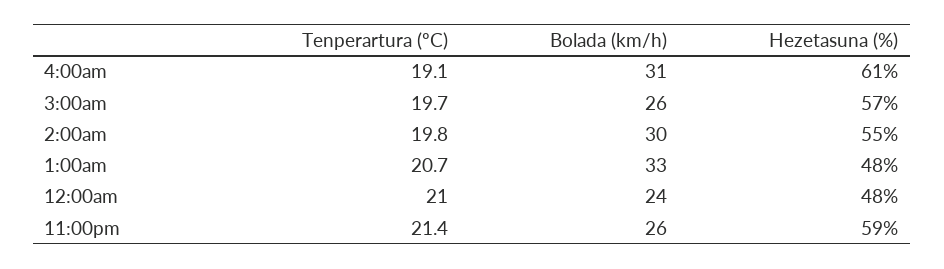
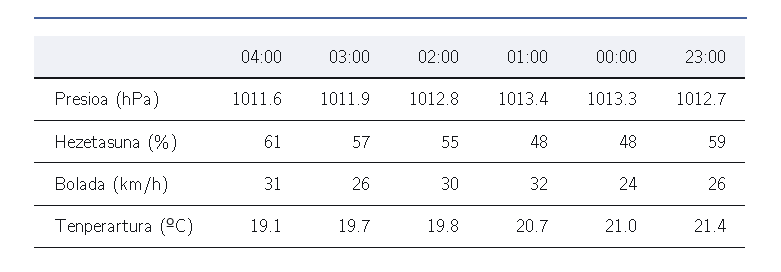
  {
    "Tenperartura (ºC)": {
      "4:00am": 19.1,
      "3:00am": 19.7,
      "2:00am": 19.8,
      "1:00am": 20.7,
      "12:00am": 21,
      "11:00pm": 21.4
    },
    "Bolada (km/h)": {
      "4:00am": 31,
      "3:00am": 26,
      "2:00am": 30,
-     "1:00am": 33,
+     "1:00am": 32,
      "12:00am": 24,
      "11:00pm": 26
    },
    "Hezetasuna (%)": {
      "4:00am": 61,
      "3:00am": 57,
      "2:00am": 55,
      "1:00am": 48,
      "12:00am": 48,
      "11:00pm": 59
-   }
+   },
+   "Presioa (hPa)": {
+     "4:00am": 1011.6,
+     "3:00am": 1011.9,
+     "2:00am": 1012.8,
+     "1:00am": 1013.4,
+     "12:00am": 1013.3,
+     "11:00pm": 1012.7
+   }
  }

